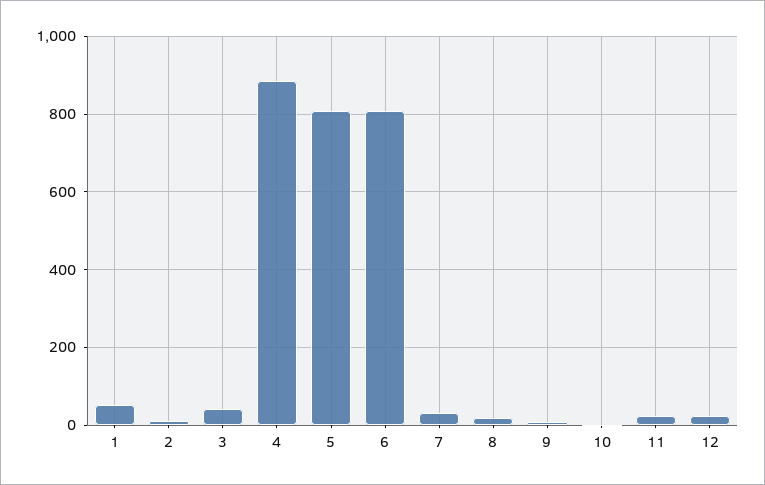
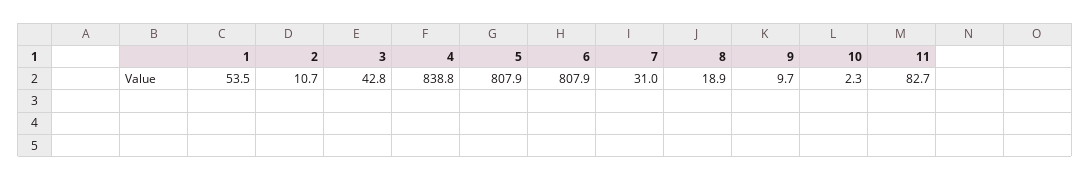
  {
    "1": 53.5,
    "2": 10.7,
    "3": 42.8,
-   "4": 880,
+   "4": 838.8,
    "5": 807.9,
    "6": 807.9,
    "7": 31,
    "8": 18.9,
    "9": 9.7,
    "10": 2.3,
-   "11": 20,
+   "11": 82.7
-   "12": 20
  }

